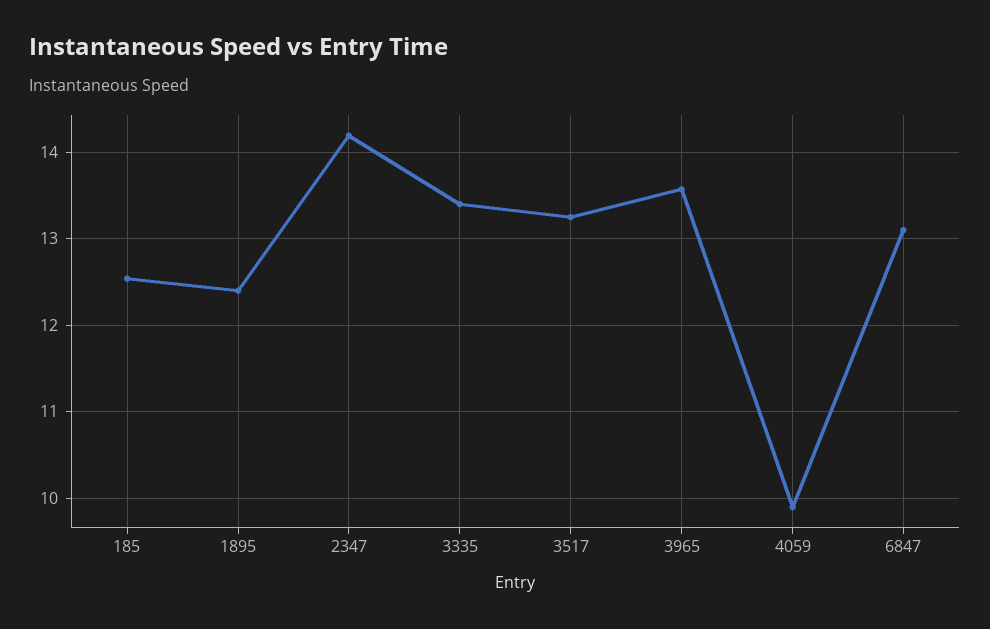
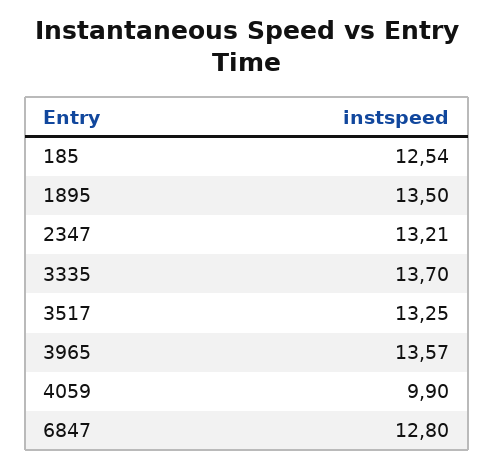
  {
    "185": 12.54,
-   "1895": 12.4,
+   "1895": 13.5,
-   "2347": 14.2,
+   "2347": 13.21,
-   "3335": 13.4,
+   "3335": 13.7,
    "3517": 13.25,
    "3965": 13.57,
    "4059": 9.9,
-   "6847": 13.1
+   "6847": 12.8
  }

